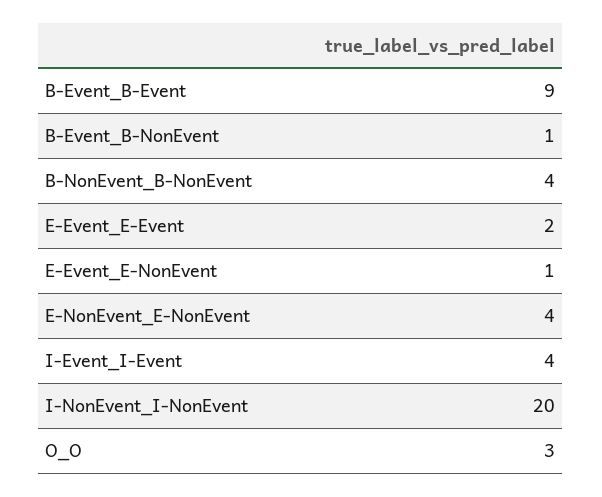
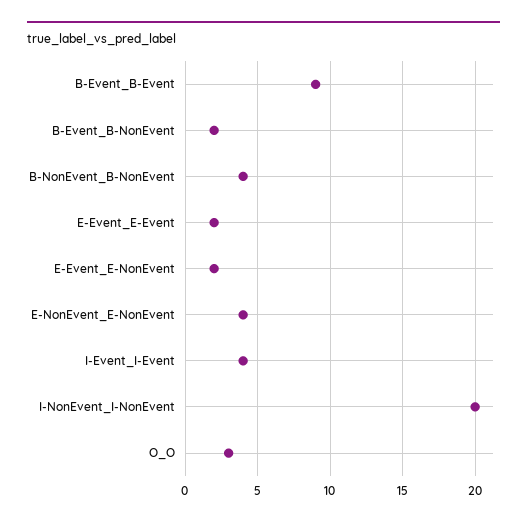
  {
    "B-Event_B-Event": 9,
-   "B-Event_B-NonEvent": 1,
+   "B-Event_B-NonEvent": 2,
    "B-NonEvent_B-NonEvent": 4,
    "E-Event_E-Event": 2,
-   "E-Event_E-NonEvent": 1,
+   "E-Event_E-NonEvent": 2,
    "E-NonEvent_E-NonEvent": 4,
    "I-Event_I-Event": 4,
    "I-NonEvent_I-NonEvent": 20,
    "O_O": 3
  }

